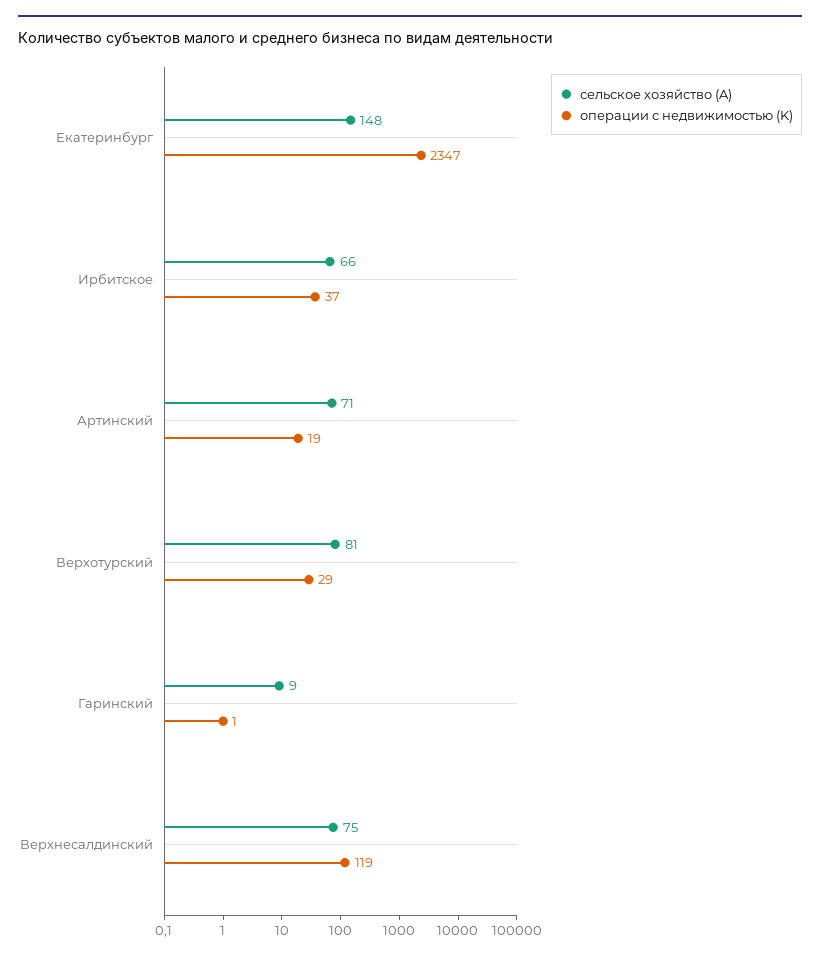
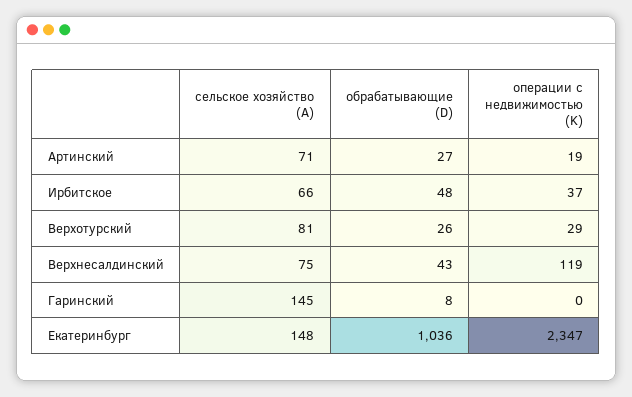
  {
    "сельское хозяйство (A)": {
      "Екатеринбург": 148,
      "Ирбитское": 66,
      "Артинский": 71,
      "Верхотурский": 81,
-     "Гаринский": 9,
+     "Гаринский": 145,
      "Верхнесалдинский": 75
    },
    "операции с недвижимостью (K)": {
      "Екатеринбург": 2347,
      "Ирбитское": 37,
      "Артинский": 19,
      "Верхотурский": 29,
-     "Гаринский": 1,
+     "Гаринский": 0,
      "Верхнесалдинский": 119
-   }
+   },
+   "обрабатывающие (D)": {
+     "Артинский": 27,
+     "Ирбитское": 48,
+     "Верхотурский": 26,
+     "Верхнесалдинский": 43,
+     "Гаринский": 8,
+     "Екатеринбург": 1036
+   }
  }

